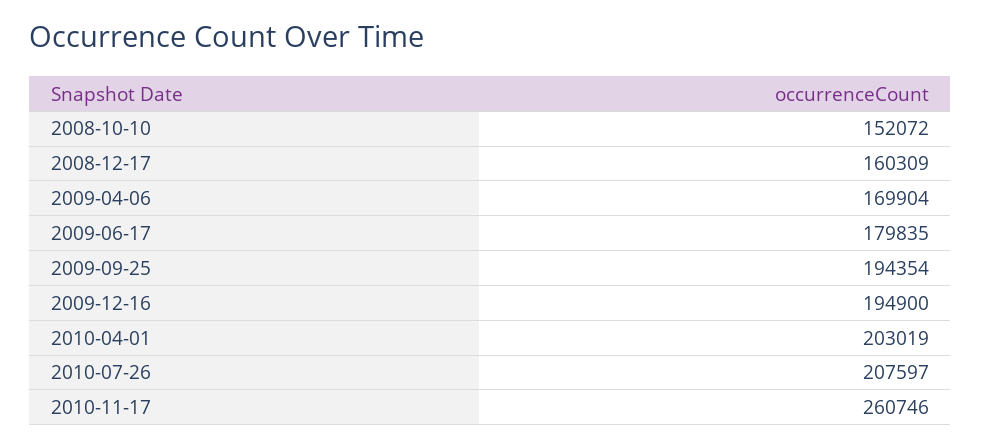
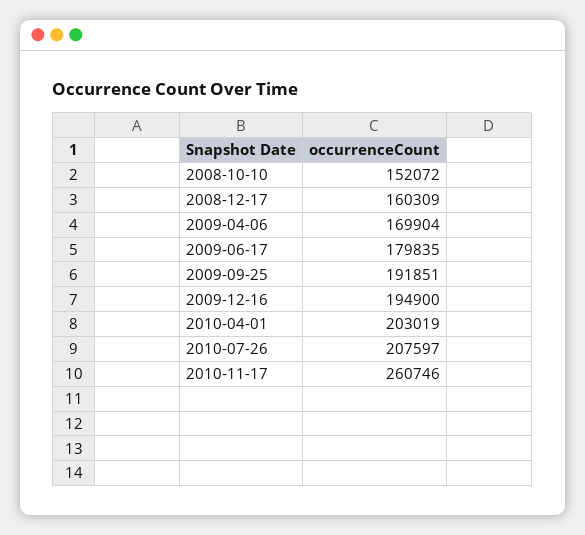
  {
    "2008-10-10": 152072,
    "2008-12-17": 160309,
    "2009-04-06": 169904,
    "2009-06-17": 179835,
-   "2009-09-25": 194354,
+   "2009-09-25": 191851,
    "2009-12-16": 194900,
    "2010-04-01": 203019,
    "2010-07-26": 207597,
    "2010-11-17": 260746
  }

